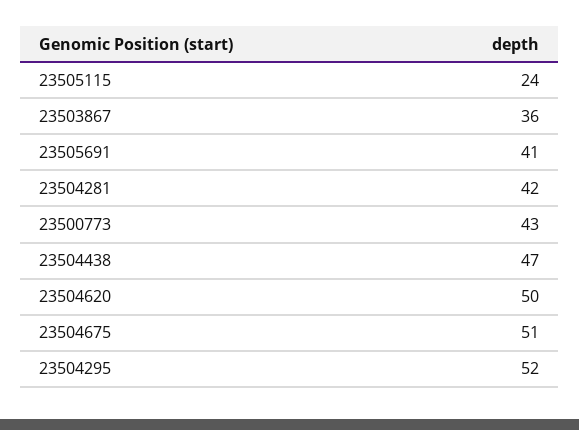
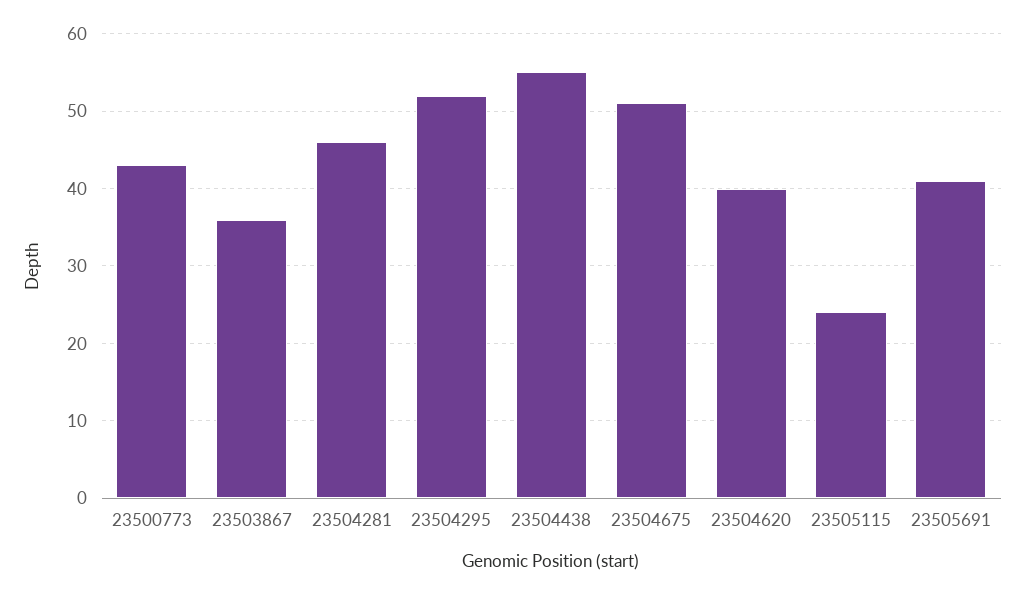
  {
    "23505115": 24,
    "23503867": 36,
    "23505691": 41,
-   "23504281": 42,
+   "23504281": 46,
    "23500773": 43,
-   "23504438": 47,
+   "23504438": 55,
-   "23504620": 50,
+   "23504620": 40,
    "23504675": 51,
    "23504295": 52
  }

